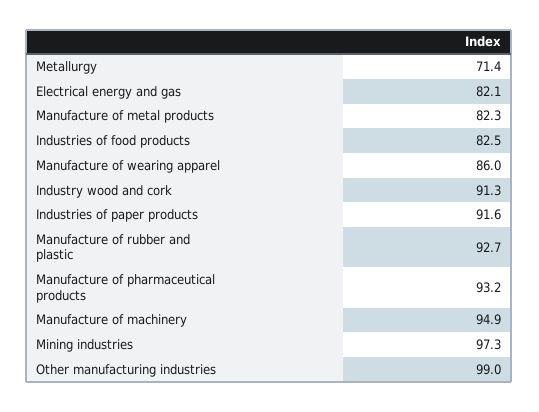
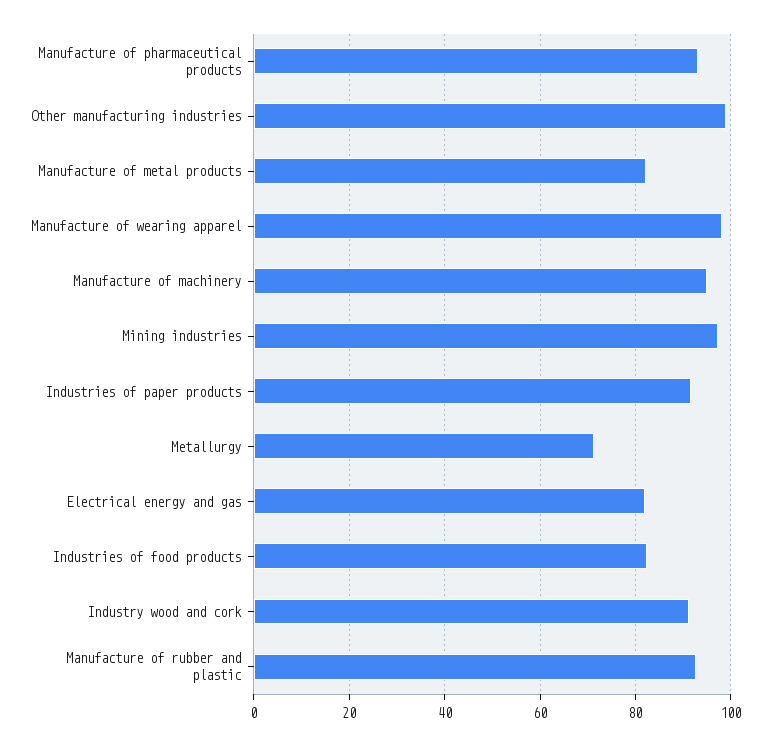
  {
    "Metallurgy": 71.4,
    "Electrical energy and gas": 82.1,
    "Manufacture of metal products": 82.3,
    "Industries of food products": 82.5,
-   "Manufacture of wearing apparel": 86,
+   "Manufacture of wearing apparel": 98,
    "Industry wood and cork": 91.3,
    "Industries of paper products": 91.6,
    "Manufacture of rubber and plastic": 92.7,
    "Manufacture of pharmaceutical products": 93.2,
    "Manufacture of machinery": 94.9,
    "Mining industries": 97.3,
    "Other manufacturing industries": 99
  }

